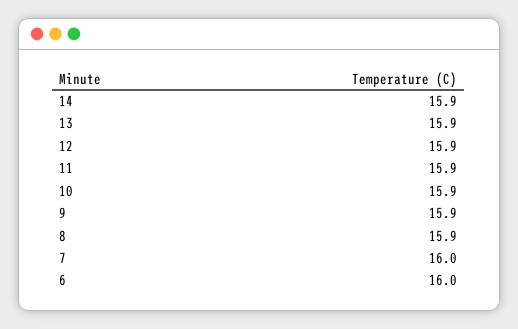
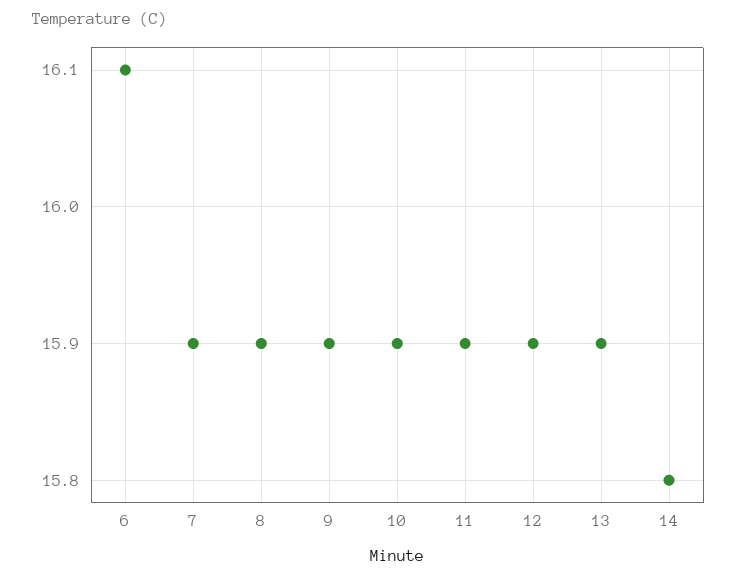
  {
-   "14": 15.9,
+   "14": 15.8,
    "13": 15.9,
    "12": 15.9,
    "11": 15.9,
    "10": 15.9,
    "9": 15.9,
    "8": 15.9,
-   "7": 16,
+   "7": 15.9,
-   "6": 16
+   "6": 16.1
  }

